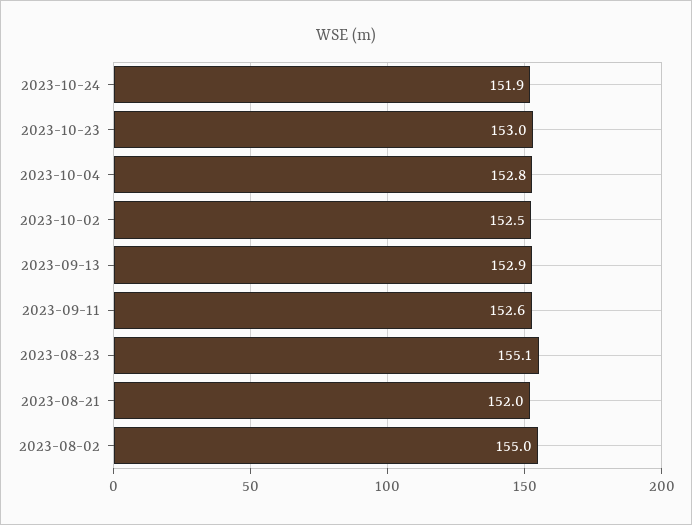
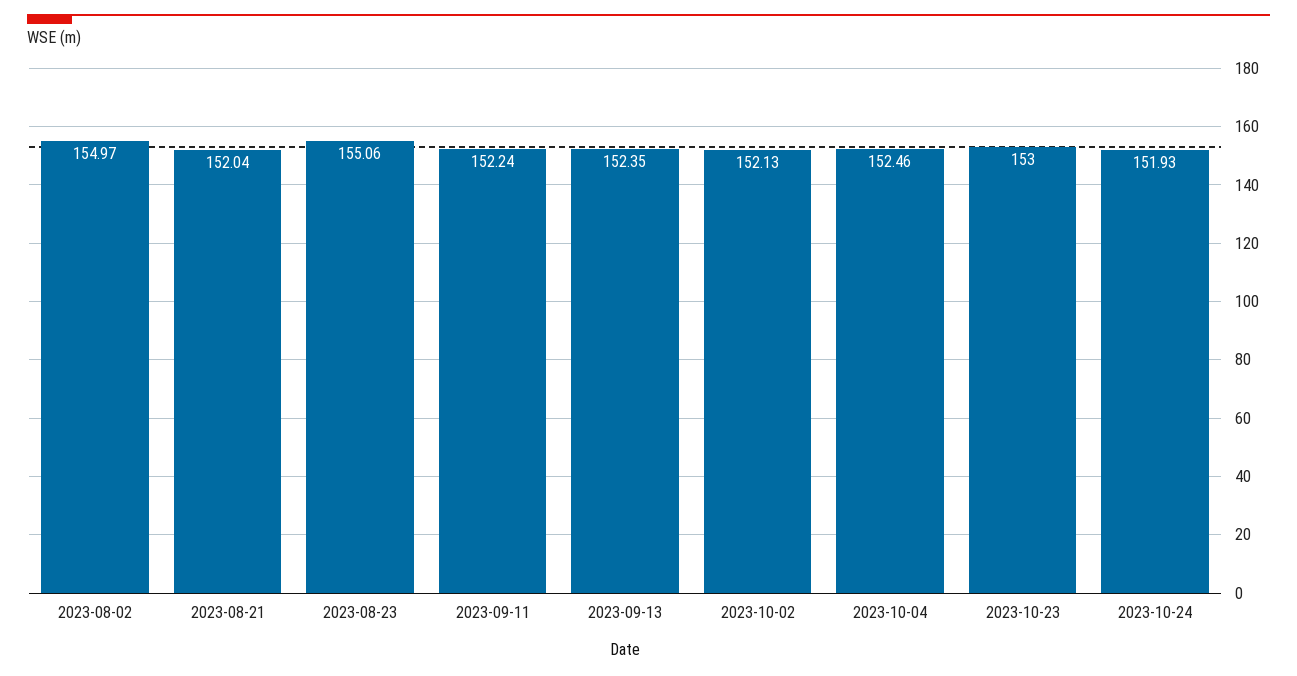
  {
    "2023-10-24": 151.93,
    "2023-10-23": 153,
-   "2023-10-04": 152.8,
+   "2023-10-04": 152.46,
-   "2023-10-02": 152.5,
+   "2023-10-02": 152.13,
-   "2023-09-13": 152.9,
+   "2023-09-13": 152.35,
-   "2023-09-11": 152.6,
+   "2023-09-11": 152.24,
    "2023-08-23": 155.06,
    "2023-08-21": 152.04,
    "2023-08-02": 154.97
  }

